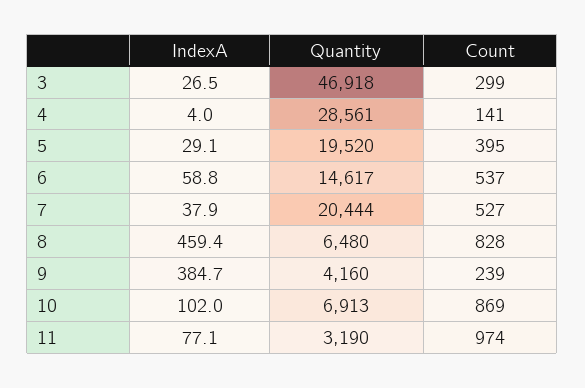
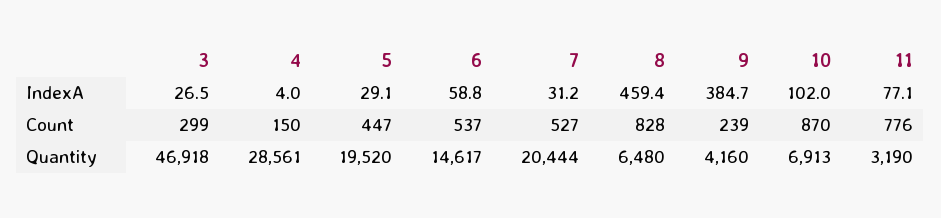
  {
    "IndexA": {
      "3": 26.5,
      "4": 4,
      "5": 29.1,
      "6": 58.8,
-     "7": 37.9,
+     "7": 31.2,
      "8": 459.4,
      "9": 384.7,
      "10": 102,
      "11": 77.1
    },
    "Quantity": {
      "3": 46918,
      "4": 28561,
      "5": 19520,
      "6": 14617,
      "7": 20444,
      "8": 6480,
      "9": 4160,
      "10": 6913,
      "11": 3190
    },
    "Count": {
      "3": 299,
-     "4": 141,
+     "4": 150,
-     "5": 395,
+     "5": 447,
      "6": 537,
      "7": 527,
      "8": 828,
      "9": 239,
-     "10": 869,
+     "10": 870,
-     "11": 974
+     "11": 776
    }
  }

